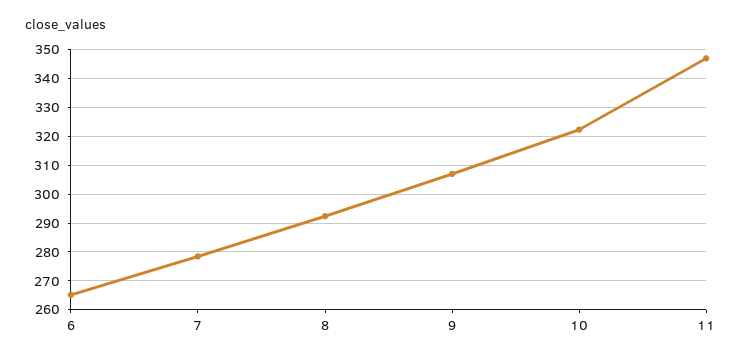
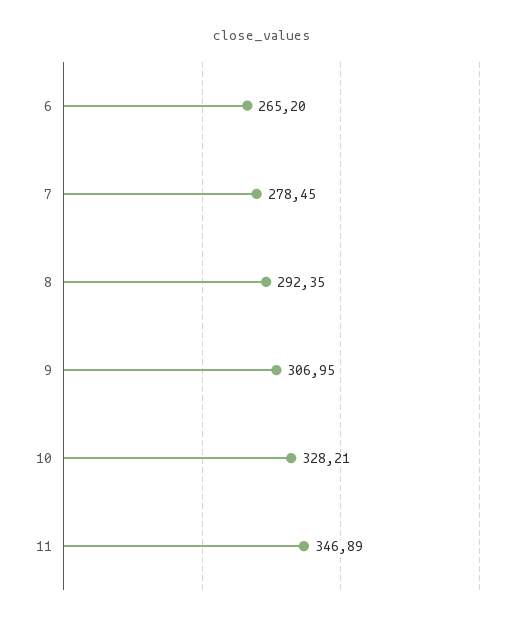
  {
    "6": 265.2,
    "7": 278.45,
    "8": 292.35,
    "9": 306.95,
-   "10": 322.5,
+   "10": 328.21,
    "11": 346.89
  }

